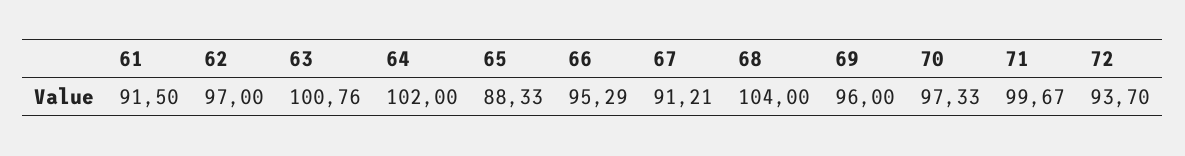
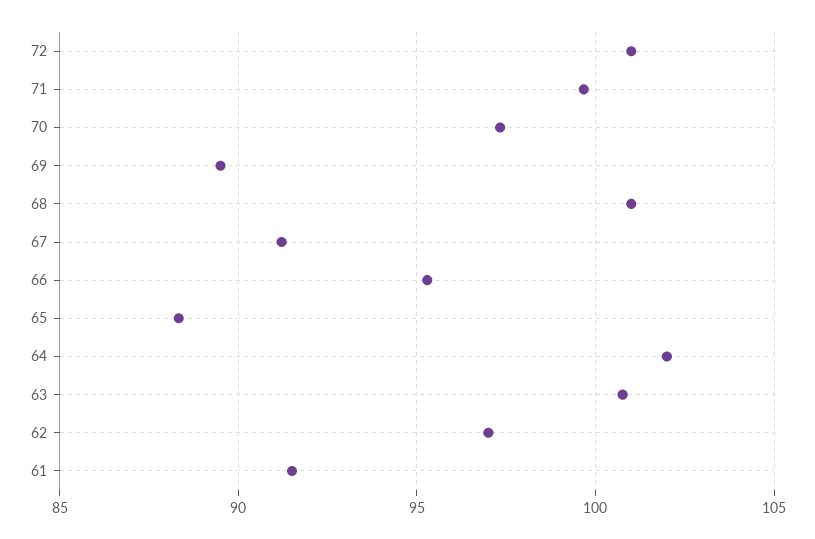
  {
    "61": 91.5,
    "62": 97,
    "63": 100.76,
    "64": 102,
    "65": 88.33,
    "66": 95.29,
    "67": 91.21,
-   "68": 104,
+   "68": 101,
-   "69": 96,
+   "69": 89.5,
    "70": 97.33,
    "71": 99.67,
-   "72": 93.7
+   "72": 101
  }

